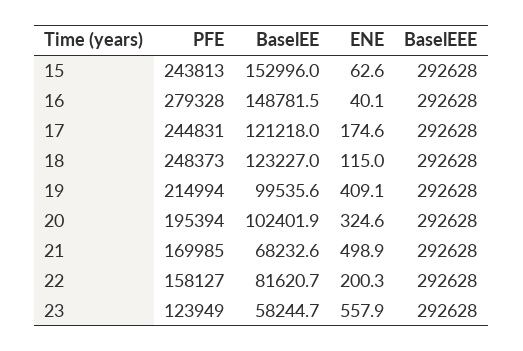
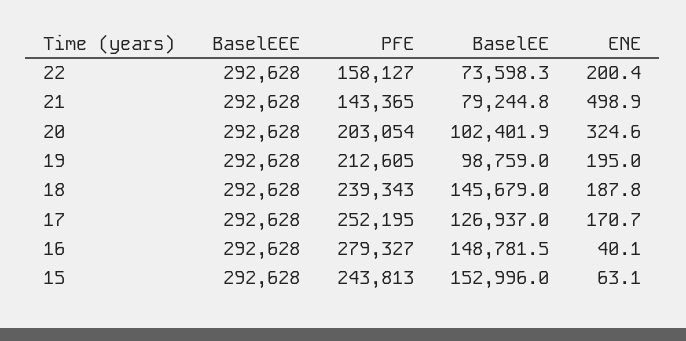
  {
    "PFE": {
      "15": 243813,
-     "16": 279328,
+     "16": 279327,
-     "17": 244831,
+     "17": 252195,
-     "18": 248373,
+     "18": 239343,
-     "19": 214994,
+     "19": 212605,
-     "20": 195394,
+     "20": 203054,
-     "21": 169985,
+     "21": 143365,
-     "22": 158127,
+     "22": 158127
-     "23": 123949
    },
    "BaselEE": {
      "15": 152996,
      "16": 148781.5,
-     "17": 121218,
+     "17": 126937,
-     "18": 123227,
+     "18": 145679,
-     "19": 99535.6,
+     "19": 98759,
      "20": 102401.9,
-     "21": 68232.6,
+     "21": 79244.8,
-     "22": 81620.7,
+     "22": 73598.3
-     "23": 58244.7
    },
    "ENE": {
-     "15": 62.6,
+     "15": 63.1,
      "16": 40.1,
-     "17": 174.6,
+     "17": 170.7,
-     "18": 115,
+     "18": 187.8,
-     "19": 409.1,
+     "19": 195,
      "20": 324.6,
      "21": 498.9,
-     "22": 200.3,
+     "22": 200.4
-     "23": 557.9
    },
    "BaselEEE": {
      "15": 292628,
      "16": 292628,
      "17": 292628,
      "18": 292628,
      "19": 292628,
      "20": 292628,
      "21": 292628,
-     "22": 292628,
+     "22": 292628
-     "23": 292628
    }
  }

